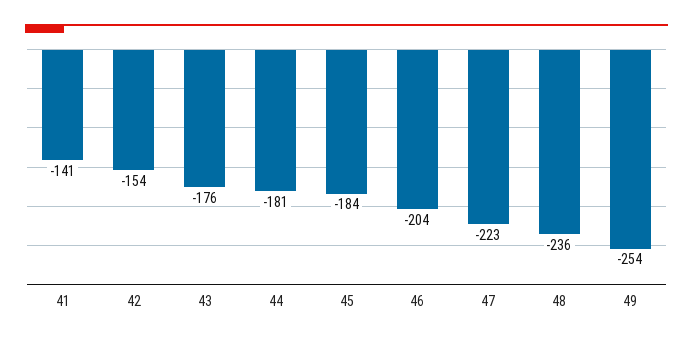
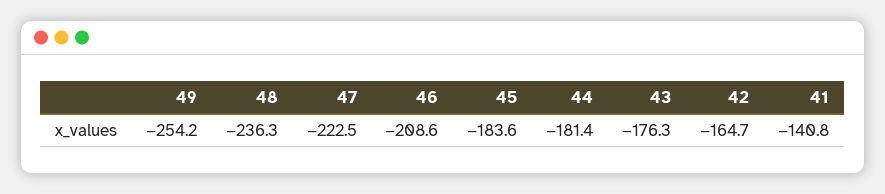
  {
    "41": -140.8,
-   "42": -154,
+   "42": -164.7,
    "43": -176.3,
    "44": -181.4,
    "45": -183.6,
-   "46": -204,
+   "46": -208.6,
    "47": -222.5,
    "48": -236.3,
    "49": -254.2
  }

